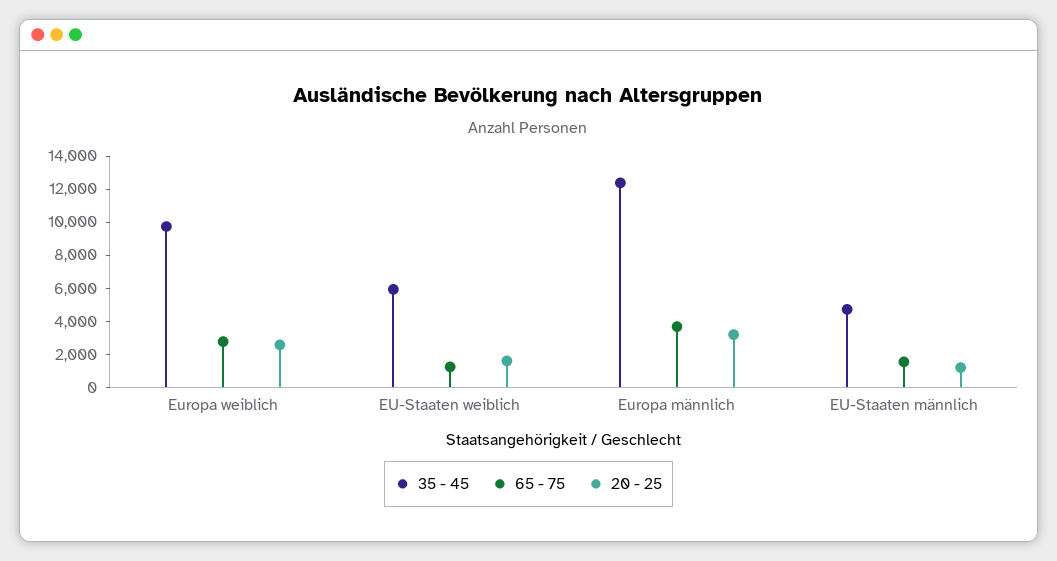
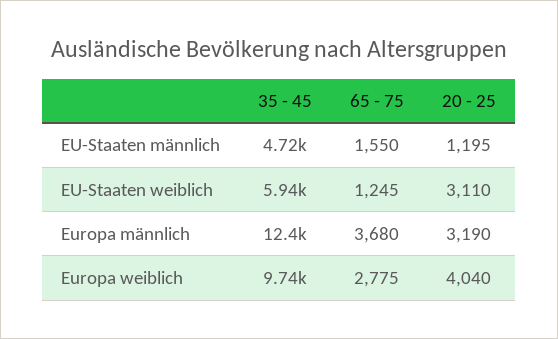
  {
    "35 - 45": {
      "Europa weiblich": 9740,
      "EU-Staaten weiblich": 5940,
      "Europa männlich": 12400,
      "EU-Staaten männlich": 4720
    },
    "65 - 75": {
      "Europa weiblich": 2775,
      "EU-Staaten weiblich": 1245,
      "Europa männlich": 3680,
      "EU-Staaten männlich": 1550
    },
    "20 - 25": {
-     "Europa weiblich": 2500,
+     "Europa weiblich": 4040,
-     "EU-Staaten weiblich": 1500,
+     "EU-Staaten weiblich": 3110,
      "Europa männlich": 3190,
      "EU-Staaten männlich": 1195
    }
  }

